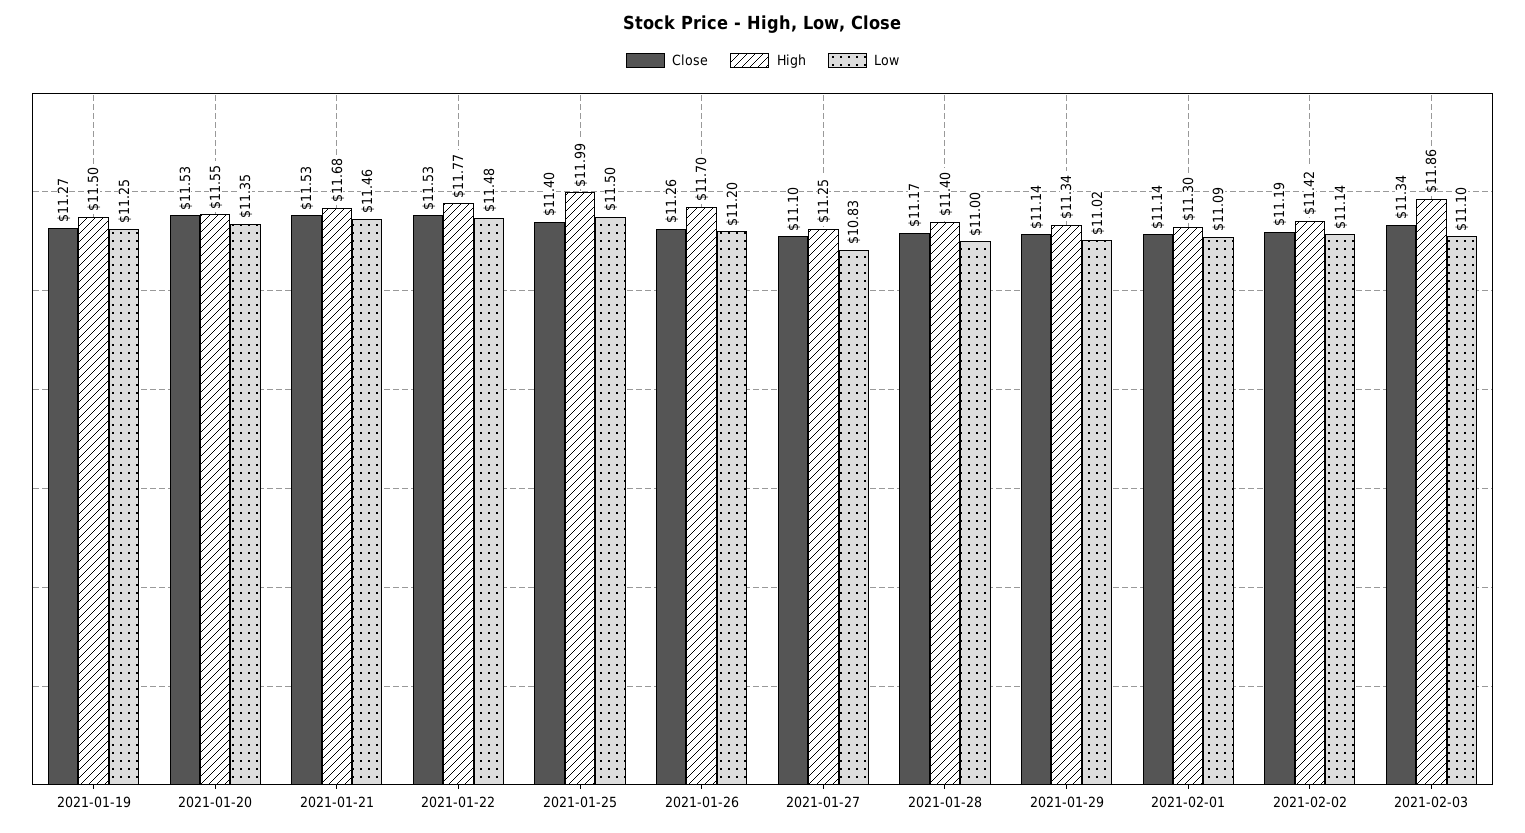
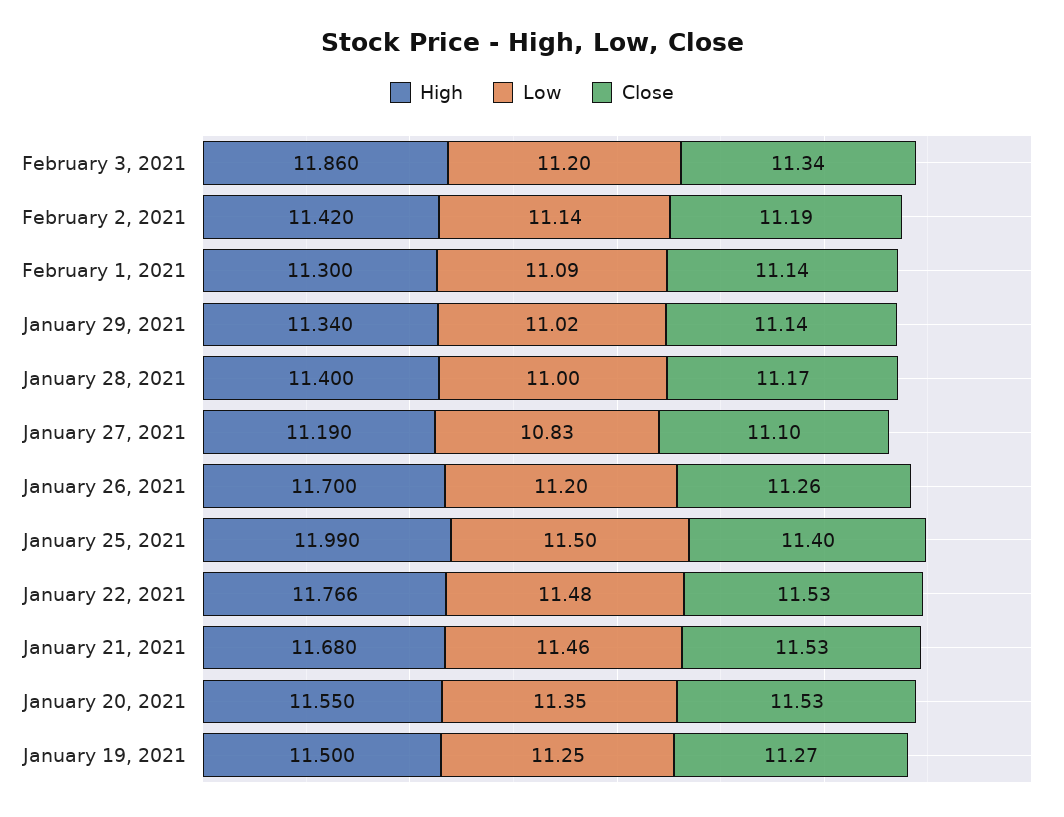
  {
    "Close": {
      "2021-01-19": 11.27,
      "2021-01-20": 11.53,
      "2021-01-21": 11.53,
      "2021-01-22": 11.53,
      "2021-01-25": 11.4,
      "2021-01-26": 11.26,
      "2021-01-27": 11.1,
      "2021-01-28": 11.17,
      "2021-01-29": 11.14,
      "2021-02-01": 11.14,
      "2021-02-02": 11.19,
      "2021-02-03": 11.34
    },
    "High": {
      "2021-01-19": 11.5,
      "2021-01-20": 11.55,
      "2021-01-21": 11.68,
      "2021-01-22": 11.766,
      "2021-01-25": 11.99,
      "2021-01-26": 11.7,
-     "2021-01-27": 11.25,
+     "2021-01-27": 11.19,
      "2021-01-28": 11.4,
      "2021-01-29": 11.34,
      "2021-02-01": 11.3,
      "2021-02-02": 11.42,
      "2021-02-03": 11.86
    },
    "Low": {
      "2021-01-19": 11.25,
      "2021-01-20": 11.35,
      "2021-01-21": 11.46,
      "2021-01-22": 11.48,
      "2021-01-25": 11.5,
      "2021-01-26": 11.2,
      "2021-01-27": 10.83,
      "2021-01-28": 11,
      "2021-01-29": 11.02,
      "2021-02-01": 11.09,
      "2021-02-02": 11.14,
-     "2021-02-03": 11.1
+     "2021-02-03": 11.2
    }
  }

